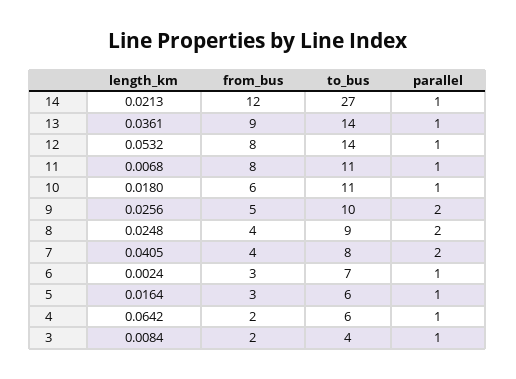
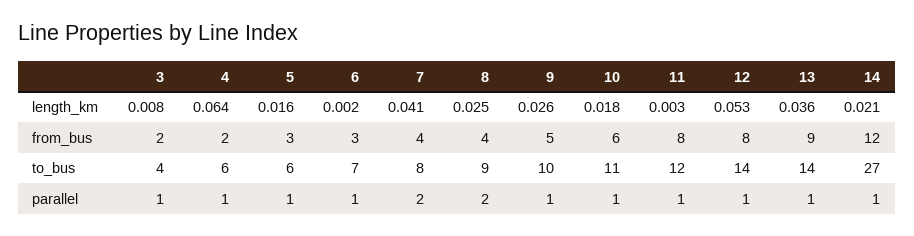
  {
    "length_km": {
      "14": 0.0213,
      "13": 0.0361,
      "12": 0.0532,
-     "11": 0.0068,
+     "11": 0.003,
      "10": 0.018,
      "9": 0.0256,
      "8": 0.0248,
      "7": 0.0405,
      "6": 0.0024,
      "5": 0.0164,
      "4": 0.0642,
      "3": 0.0084
    },
    "from_bus": {
      "14": 12,
      "13": 9,
      "12": 8,
      "11": 8,
      "10": 6,
      "9": 5,
      "8": 4,
      "7": 4,
      "6": 3,
      "5": 3,
      "4": 2,
      "3": 2
    },
    "to_bus": {
      "14": 27,
      "13": 14,
      "12": 14,
-     "11": 11,
+     "11": 12,
      "10": 11,
      "9": 10,
      "8": 9,
      "7": 8,
      "6": 7,
      "5": 6,
      "4": 6,
      "3": 4
    },
    "parallel": {
      "14": 1,
      "13": 1,
      "12": 1,
      "11": 1,
      "10": 1,
-     "9": 2,
+     "9": 1,
      "8": 2,
      "7": 2,
      "6": 1,
      "5": 1,
      "4": 1,
      "3": 1
    }
  }

